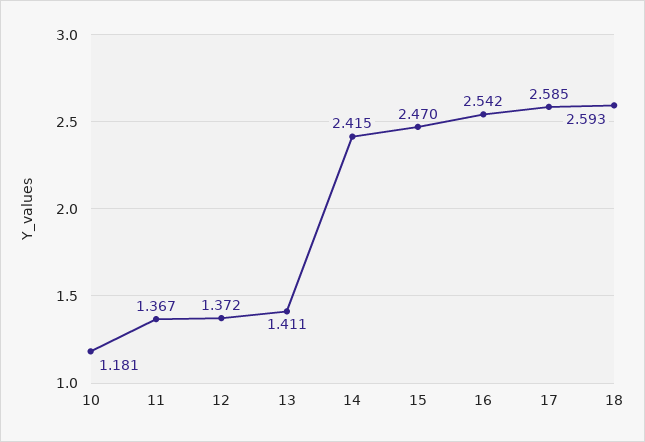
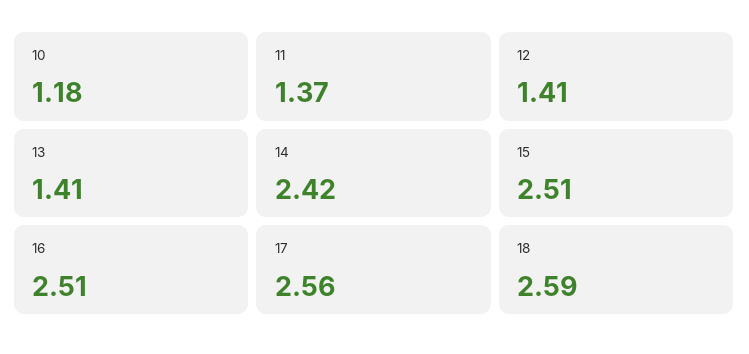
  {
    "10": 1.181,
    "11": 1.367,
-   "12": 1.372,
+   "12": 1.41,
    "13": 1.411,
    "14": 2.415,
-   "15": 2.47,
+   "15": 2.51,
-   "16": 2.542,
+   "16": 2.51,
-   "17": 2.585,
+   "17": 2.56,
    "18": 2.593
  }

